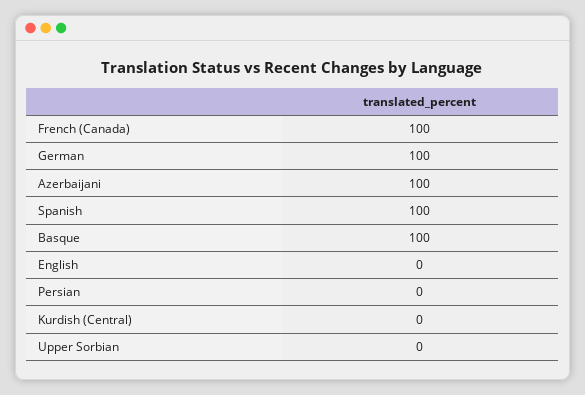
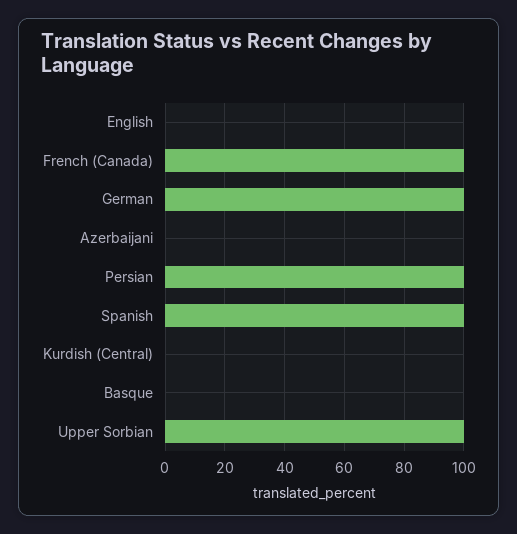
  {
    "French (Canada)": 100,
    "German": 100,
-   "Azerbaijani": 100,
+   "Azerbaijani": 0,
    "Spanish": 100,
-   "Basque": 100,
+   "Basque": 0,
    "English": 0,
-   "Persian": 0,
+   "Persian": 100,
    "Kurdish (Central)": 0,
-   "Upper Sorbian": 0
+   "Upper Sorbian": 100
  }

